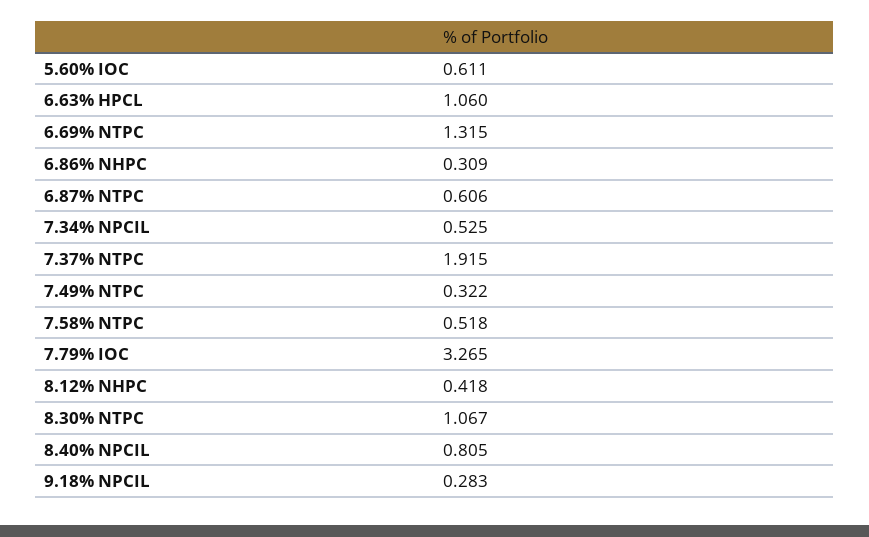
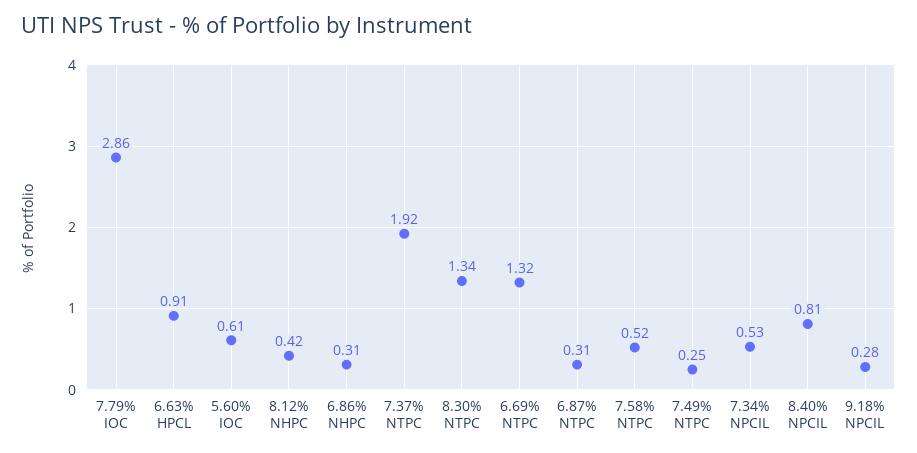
  {
    "5.60% IOC": 0.611,
-   "6.63% HPCL": 1.06,
+   "6.63% HPCL": 0.91,
    "6.69% NTPC": 1.315,
    "6.86% NHPC": 0.309,
-   "6.87% NTPC": 0.606,
+   "6.87% NTPC": 0.31,
    "7.34% NPCIL": 0.525,
    "7.37% NTPC": 1.915,
-   "7.49% NTPC": 0.322,
+   "7.49% NTPC": 0.25,
    "7.58% NTPC": 0.518,
-   "7.79% IOC": 3.265,
+   "7.79% IOC": 2.86,
    "8.12% NHPC": 0.418,
-   "8.30% NTPC": 1.067,
+   "8.30% NTPC": 1.34,
    "8.40% NPCIL": 0.805,
    "9.18% NPCIL": 0.283
  }

